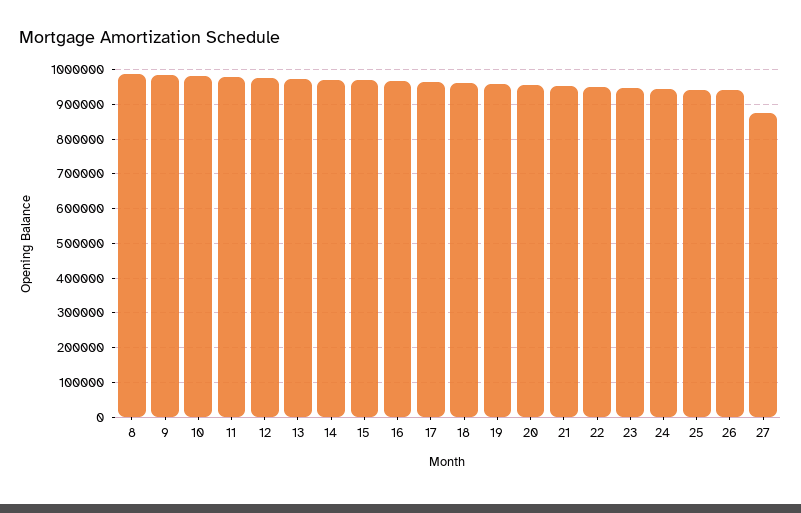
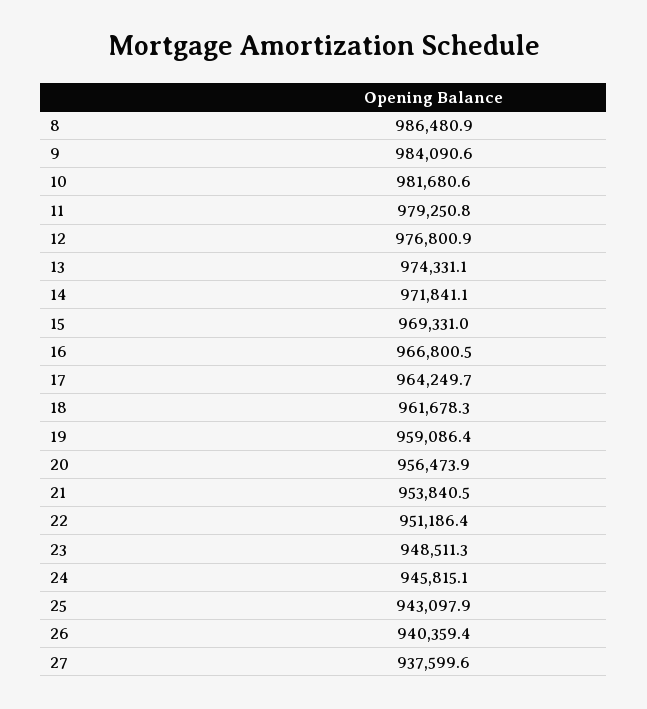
  {
    "8": 986480.9,
    "9": 984090.6,
    "10": 981680.6,
    "11": 979250.8,
    "12": 976800.9,
    "13": 974331.1,
    "14": 971841.1,
    "15": 969331,
    "16": 966800.5,
    "17": 964249.7,
    "18": 961678.3,
    "19": 959086.4,
    "20": 956473.9,
    "21": 953840.5,
    "22": 951186.4,
    "23": 948511.3,
    "24": 945815.1,
    "25": 943097.9,
    "26": 940359.4,
-   "27": 880000
+   "27": 937599.6
  }

